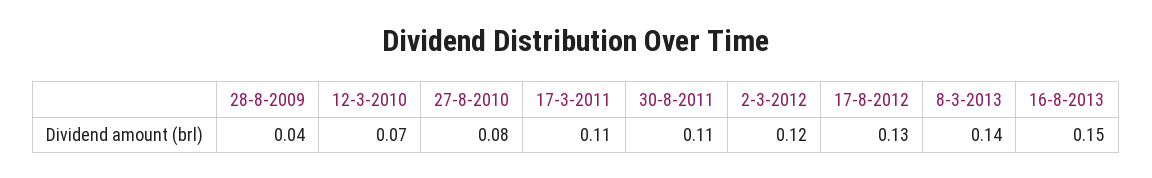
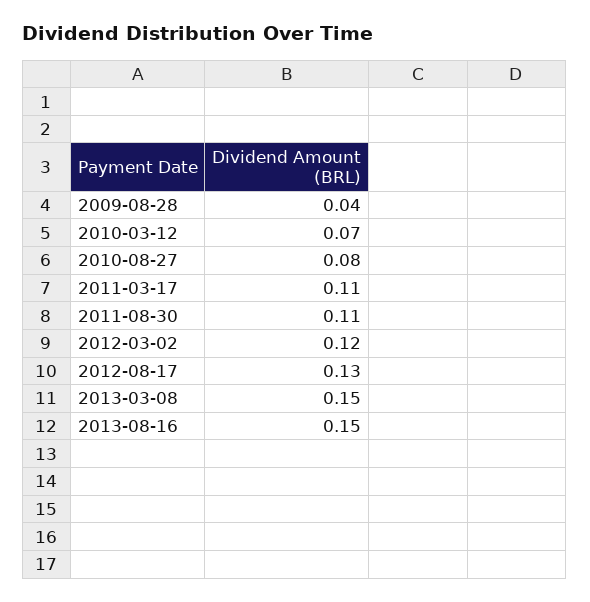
  {
    "28-8-2009": 0.04,
    "12-3-2010": 0.07,
    "27-8-2010": 0.08,
    "17-3-2011": 0.11,
    "30-8-2011": 0.11,
    "2-3-2012": 0.12,
    "17-8-2012": 0.13,
-   "8-3-2013": 0.14,
+   "8-3-2013": 0.15,
    "16-8-2013": 0.15
  }

